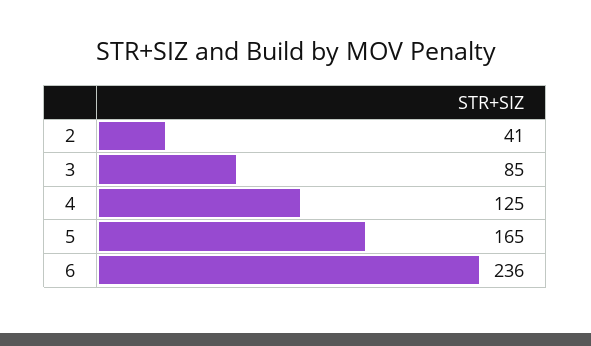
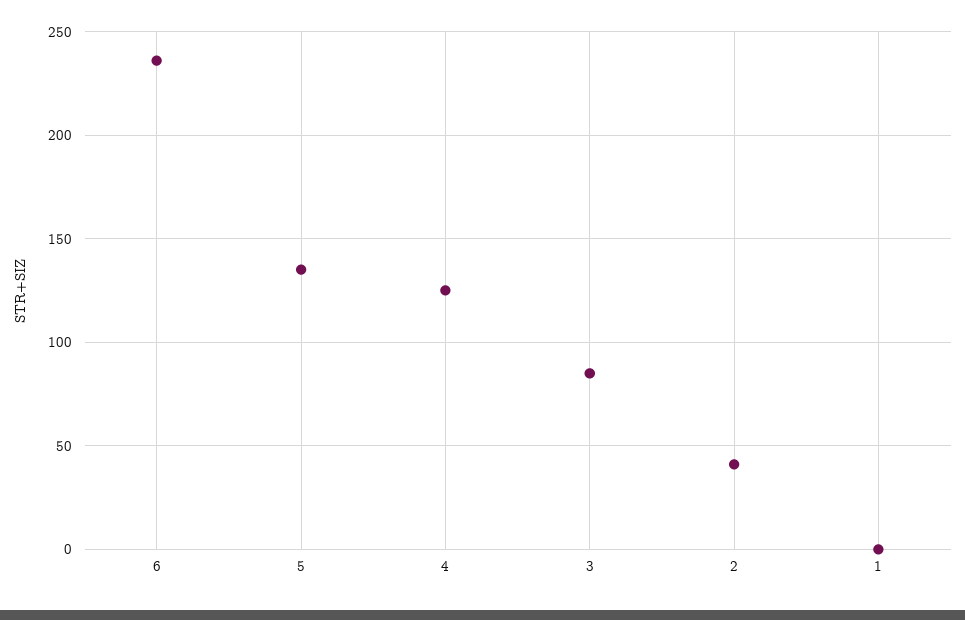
  {
    "2": 41,
    "3": 85,
    "4": 125,
-   "5": 165,
+   "5": 135,
-   "6": 236
+   "6": 236,
+   "1": 0
  }

